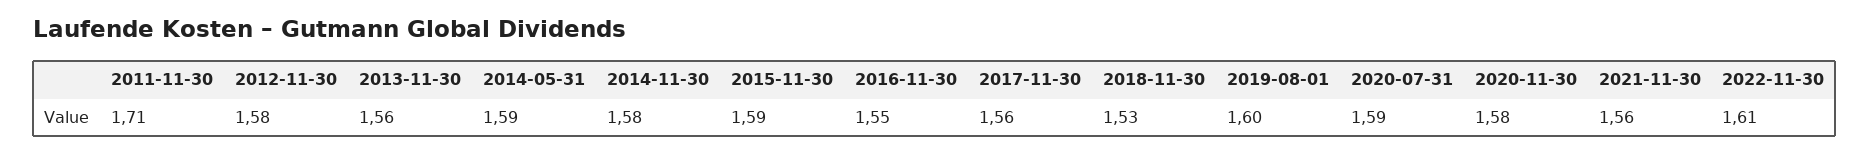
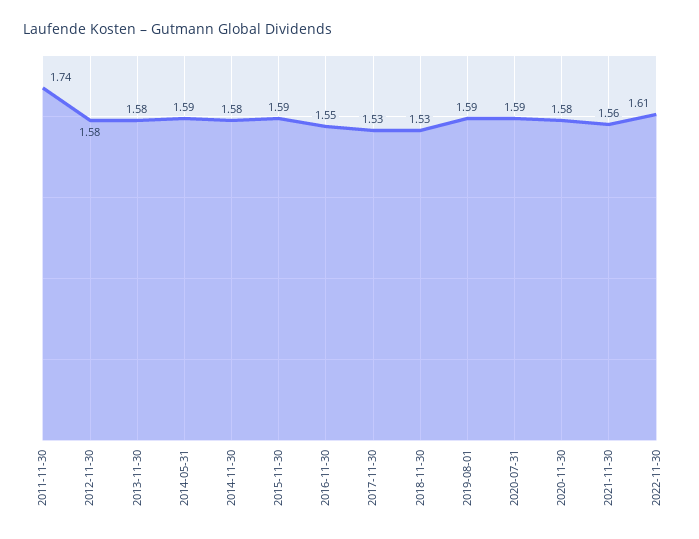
  {
-   "2011-11-30": 1.71,
+   "2011-11-30": 1.74,
    "2012-11-30": 1.58,
-   "2013-11-30": 1.56,
+   "2013-11-30": 1.58,
    "2014-05-31": 1.59,
    "2014-11-30": 1.58,
    "2015-11-30": 1.59,
    "2016-11-30": 1.55,
-   "2017-11-30": 1.56,
+   "2017-11-30": 1.53,
    "2018-11-30": 1.53,
-   "2019-08-01": 1.6,
+   "2019-08-01": 1.59,
    "2020-07-31": 1.59,
    "2020-11-30": 1.58,
    "2021-11-30": 1.56,
    "2022-11-30": 1.61
  }

